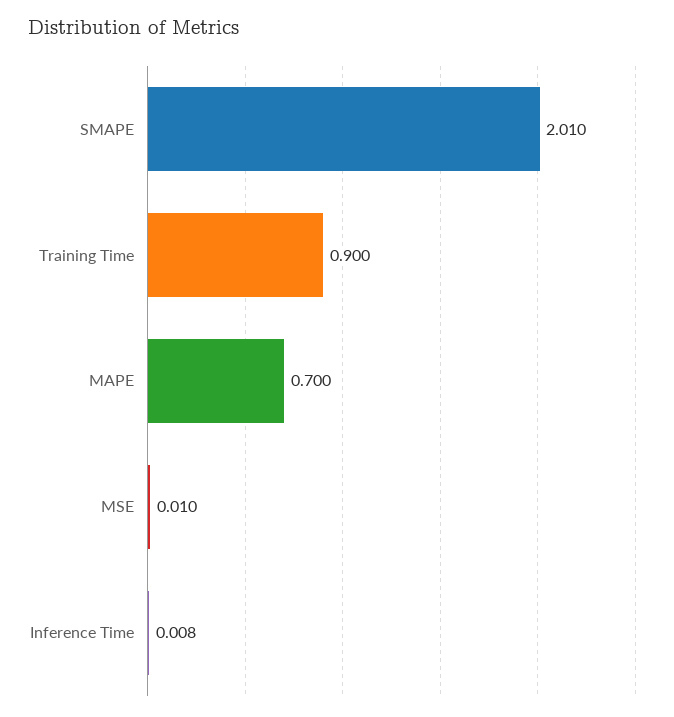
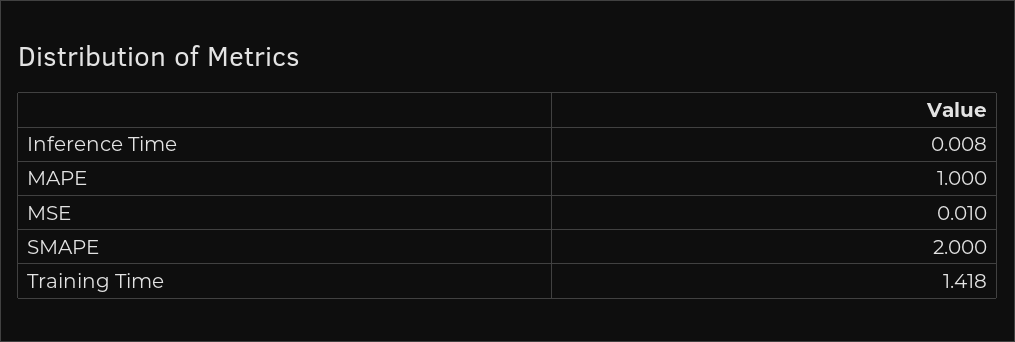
  {
-   "SMAPE": 2.01,
+   "SMAPE": 2,
-   "Training Time": 0.9,
+   "Training Time": 1.418,
-   "MAPE": 0.7,
+   "MAPE": 1,
    "MSE": 0.01,
    "Inference Time": 0.008
  }

